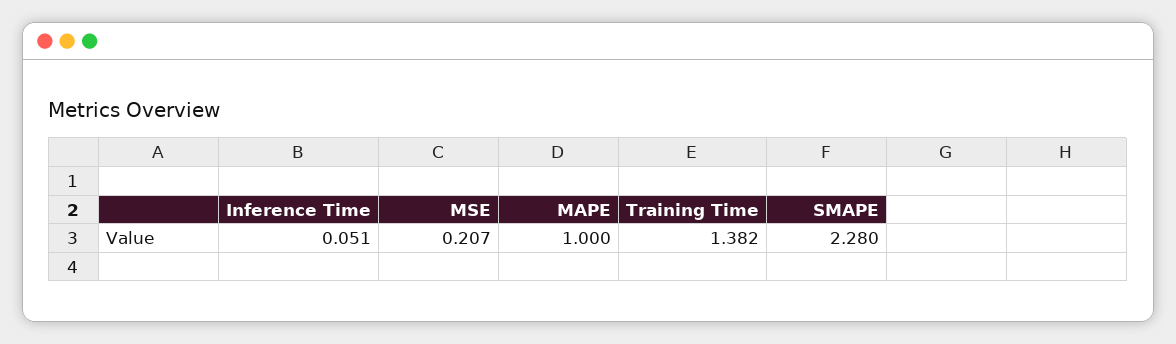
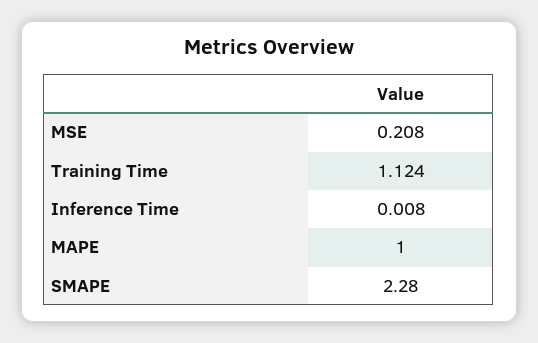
  {
-   "Inference Time": 0.051,
+   "Inference Time": 0.008,
-   "MSE": 0.207,
+   "MSE": 0.208,
    "MAPE": 1,
-   "Training Time": 1.382,
+   "Training Time": 1.124,
    "SMAPE": 2.28
  }

